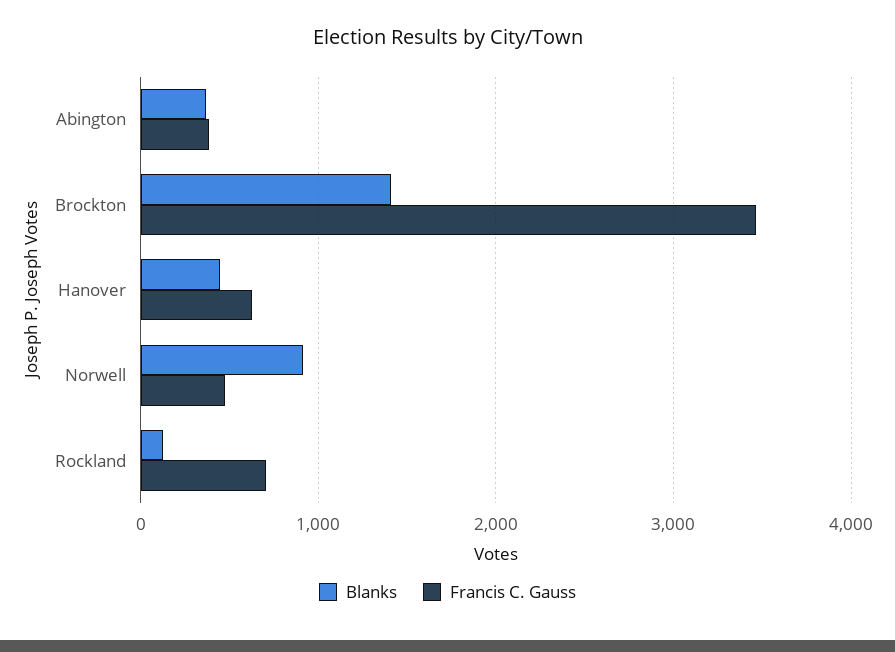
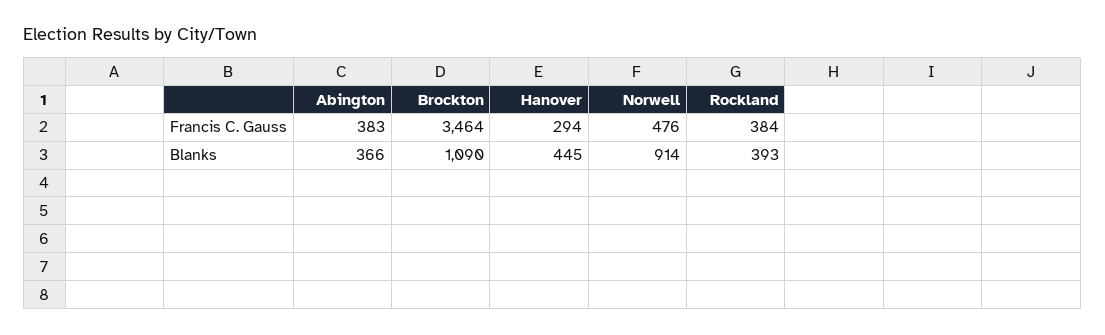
  {
    "Blanks": {
      "Abington": 366,
-     "Brockton": 1400,
+     "Brockton": 1090,
      "Hanover": 445,
      "Norwell": 914,
-     "Rockland": 100
+     "Rockland": 393
    },
    "Francis C. Gauss": {
      "Abington": 383,
      "Brockton": 3464,
-     "Hanover": 600,
+     "Hanover": 294,
      "Norwell": 476,
-     "Rockland": 700
+     "Rockland": 384
    }
  }

